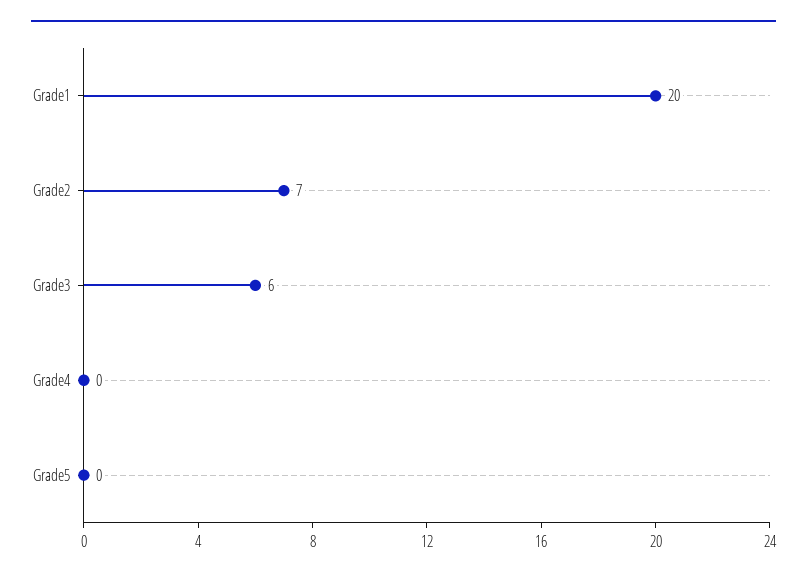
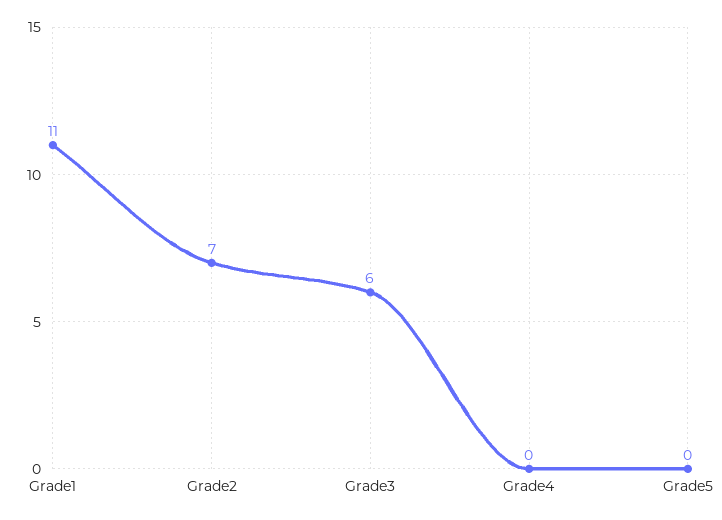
  {
-   "Grade1": 20,
+   "Grade1": 11,
    "Grade2": 7,
    "Grade3": 6,
    "Grade4": 0,
    "Grade5": 0
  }

